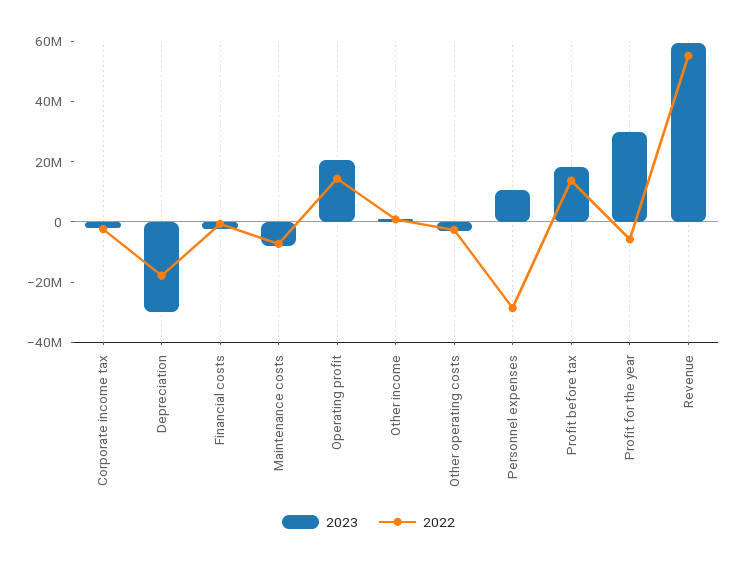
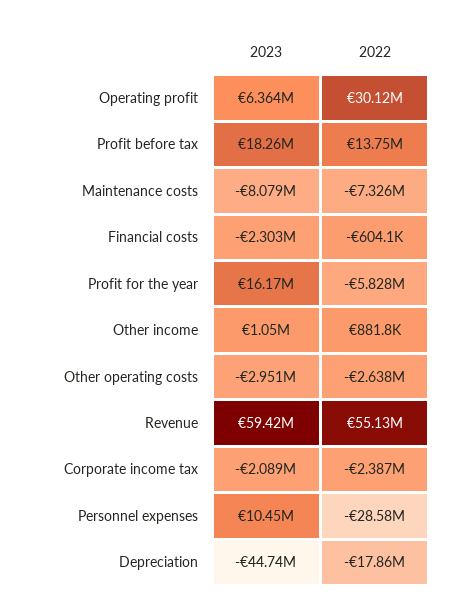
  {
    "2023": {
      "Corporate income tax": -2089000,
-     "Depreciation": -30000000,
+     "Depreciation": -44740000,
      "Financial costs": -2303000,
      "Maintenance costs": -8079000,
-     "Operating profit": 20000000,
+     "Operating profit": 6364000,
      "Other income": 1050000,
      "Other operating costs": -2951000,
      "Personnel expenses": 10450000,
      "Profit before tax": 18260000,
-     "Profit for the year": 30000000,
+     "Profit for the year": 16170000,
      "Revenue": 59420000
    },
    "2022": {
      "Corporate income tax": -2387000,
      "Depreciation": -17860000,
      "Financial costs": -604100,
      "Maintenance costs": -7326000,
-     "Operating profit": 15000000,
+     "Operating profit": 30120000,
      "Other income": 881800,
      "Other operating costs": -2638000,
      "Personnel expenses": -28580000,
      "Profit before tax": 13750000,
      "Profit for the year": -5828000,
      "Revenue": 55130000
    }
  }

